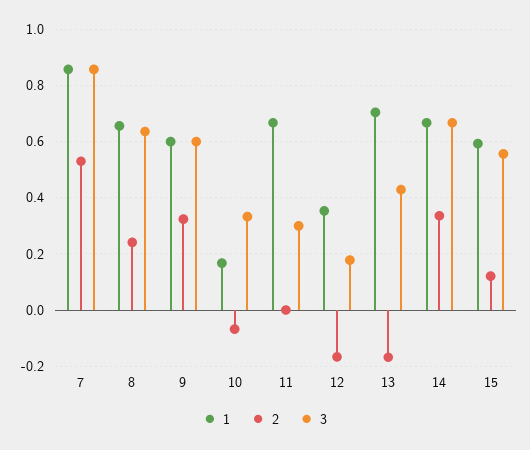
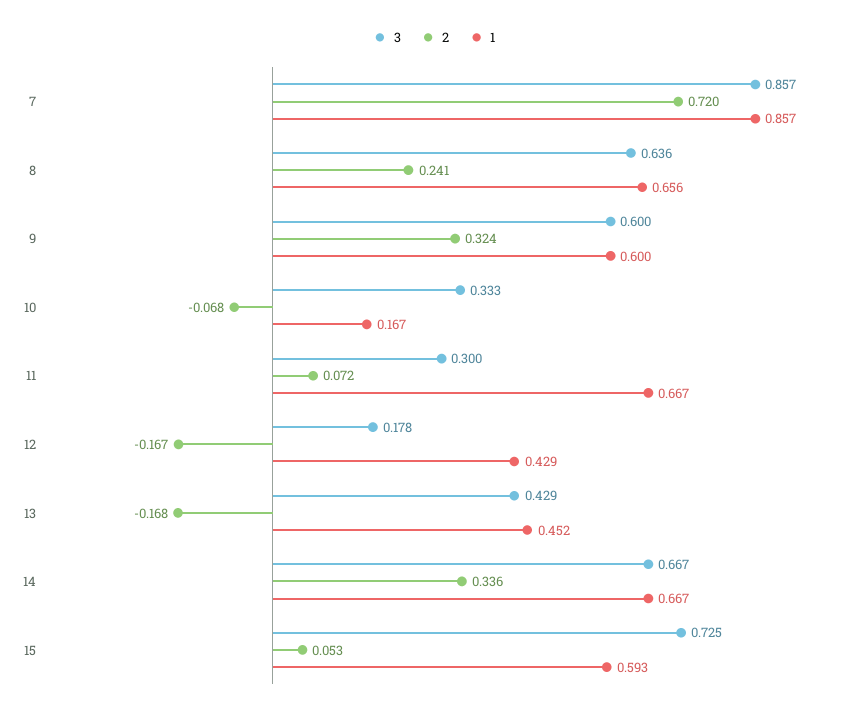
  {
    "1": {
      "7": 0.857,
      "8": 0.656,
      "9": 0.6,
      "10": 0.167,
      "11": 0.667,
-     "12": 0.35,
+     "12": 0.429,
-     "13": 0.7,
+     "13": 0.452,
      "14": 0.667,
      "15": 0.593
    },
    "2": {
-     "7": 0.525,
+     "7": 0.72,
      "8": 0.241,
      "9": 0.324,
      "10": -0.068,
-     "11": 0,
+     "11": 0.072,
      "12": -0.167,
      "13": -0.168,
      "14": 0.336,
-     "15": 0.125
+     "15": 0.053
    },
    "3": {
      "7": 0.857,
      "8": 0.636,
      "9": 0.6,
      "10": 0.333,
      "11": 0.3,
      "12": 0.178,
      "13": 0.429,
      "14": 0.667,
-     "15": 0.55
+     "15": 0.725
    }
  }

